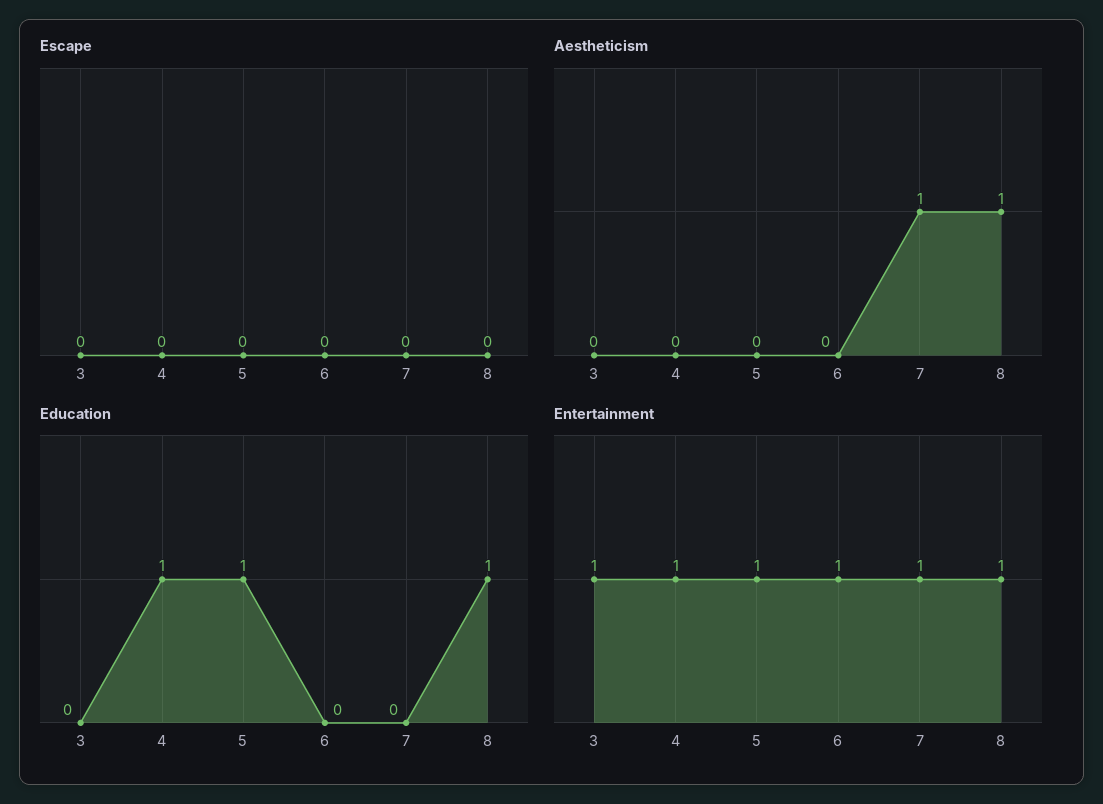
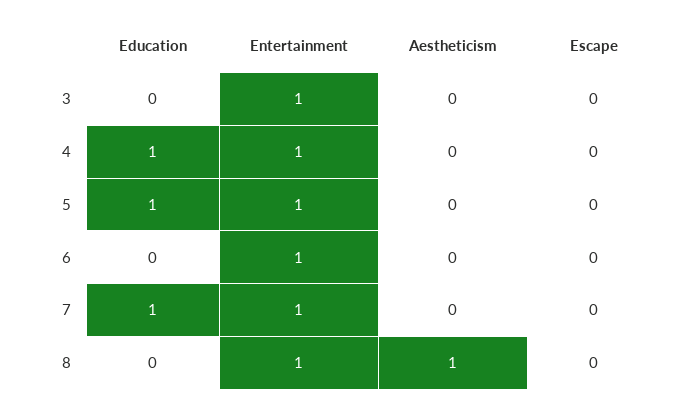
  {
    "Escape": {
      "3": 0,
      "4": 0,
      "5": 0,
      "6": 0,
      "7": 0,
      "8": 0
    },
    "Aestheticism": {
      "3": 0,
      "4": 0,
      "5": 0,
      "6": 0,
-     "7": 1,
+     "7": 0,
      "8": 1
    },
    "Education": {
      "3": 0,
      "4": 1,
      "5": 1,
      "6": 0,
-     "7": 0,
+     "7": 1,
-     "8": 1
+     "8": 0
    },
    "Entertainment": {
      "3": 1,
      "4": 1,
      "5": 1,
      "6": 1,
      "7": 1,
      "8": 1
    }
  }

